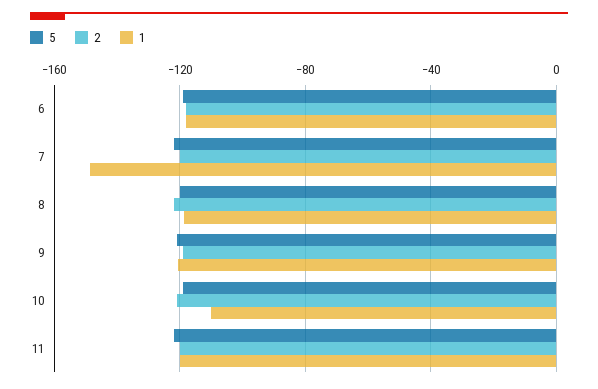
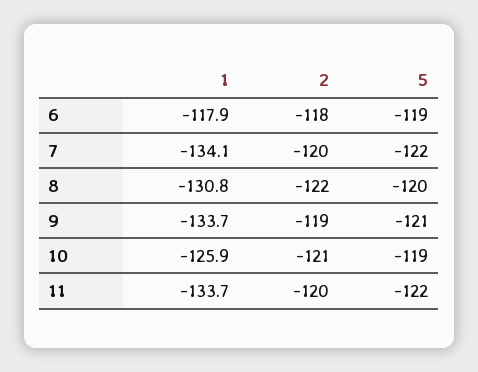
  {
    "5": {
      "6": -119,
      "7": -122,
      "8": -120,
      "9": -121,
      "10": -119,
      "11": -122
    },
    "2": {
      "6": -118,
      "7": -120,
      "8": -122,
      "9": -119,
      "10": -121,
      "11": -120
    },
    "1": {
      "6": -117.9,
-     "7": -150,
+     "7": -134.1,
-     "8": -120,
+     "8": -130.8,
-     "9": -120,
+     "9": -133.7,
-     "10": -110,
+     "10": -125.9,
-     "11": -120
+     "11": -133.7
    }
  }

